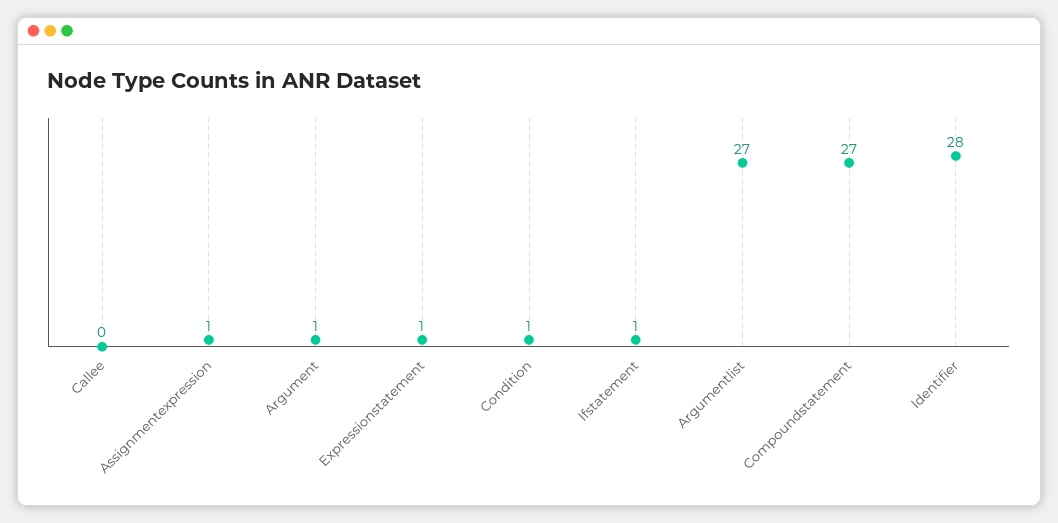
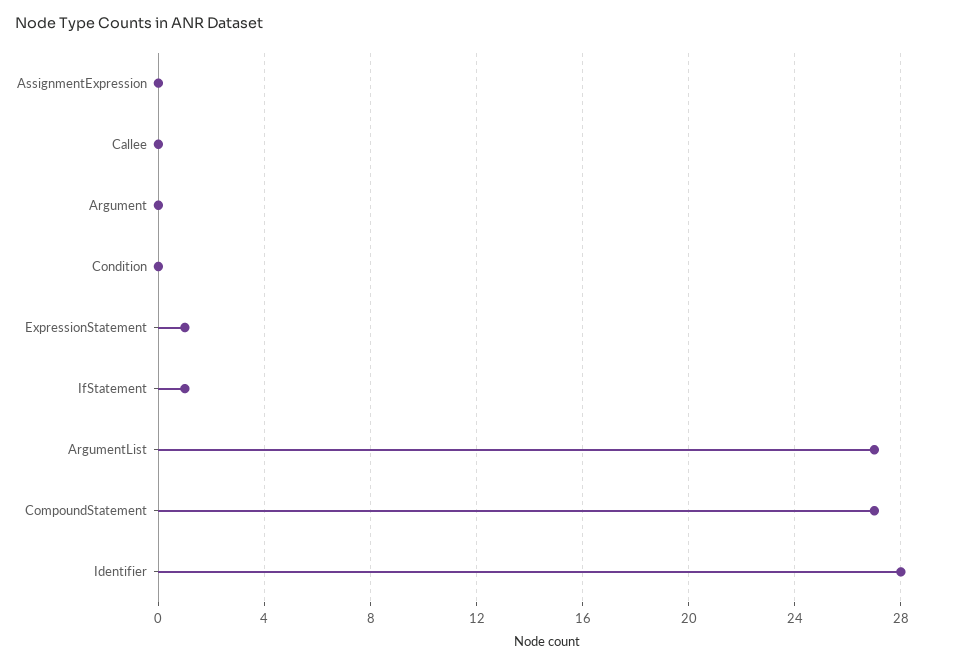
  {
    "Callee": 0,
-   "Assignmentexpression": 1,
+   "Assignmentexpression": 0,
-   "Argument": 1,
+   "Argument": 0,
    "Expressionstatement": 1,
-   "Condition": 1,
+   "Condition": 0,
    "Ifstatement": 1,
    "Argumentlist": 27,
    "Compoundstatement": 27,
    "Identifier": 28
  }

